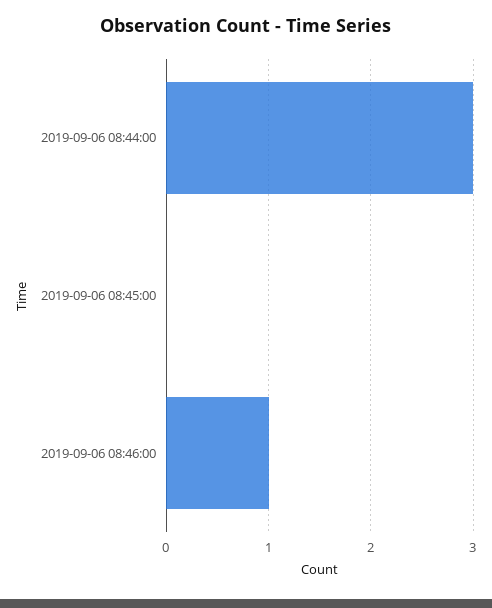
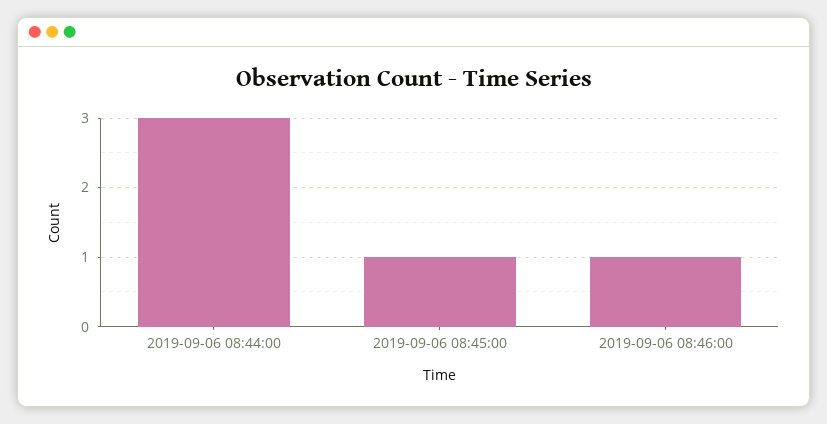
  {
    "2019-09-06 08:44:00": 3,
-   "2019-09-06 08:45:00": 0,
+   "2019-09-06 08:45:00": 1,
    "2019-09-06 08:46:00": 1
  }

